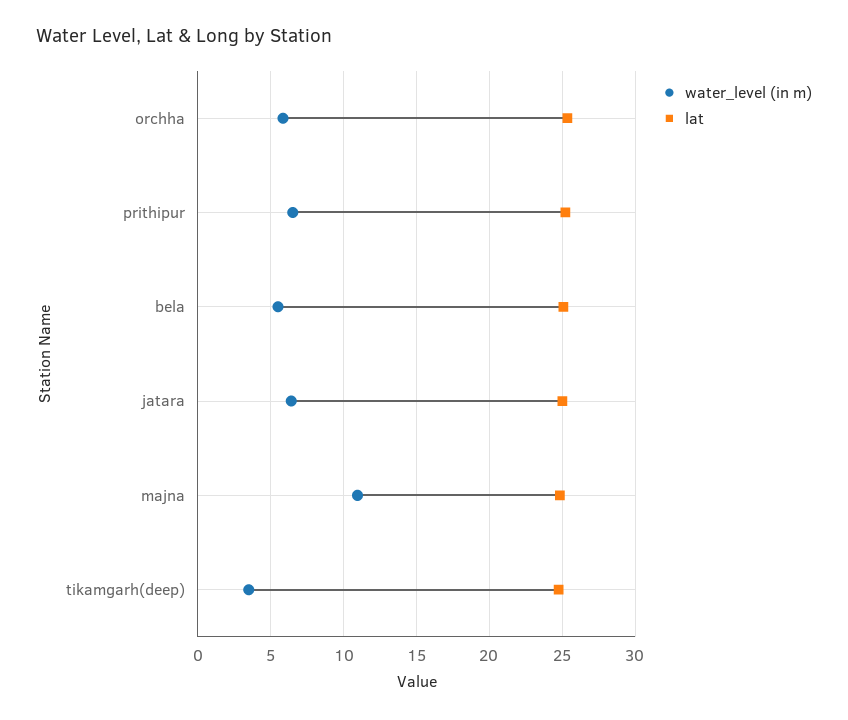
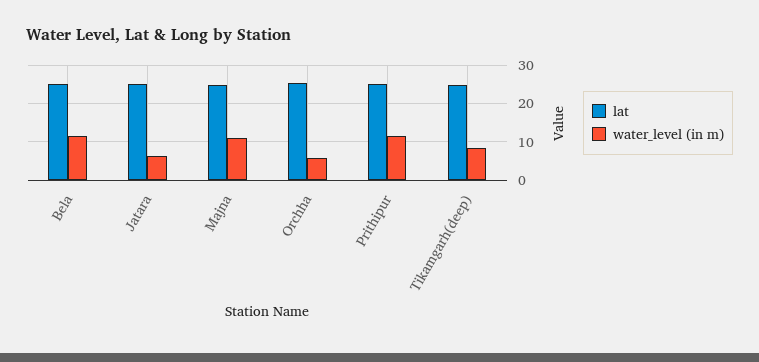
  {
    "water_level (in m)": {
      "orchha": 6,
-     "prithipur": 6.5,
+     "prithipur": 12,
-     "bela": 5.5,
+     "bela": 12,
      "jatara": 6.5,
      "majna": 11,
-     "tikamgarh(deep)": 3.5
+     "tikamgarh(deep)": 8
    },
    "lat": {
      "orchha": 25.5,
      "prithipur": 25,
      "bela": 25,
      "jatara": 25,
      "majna": 25,
      "tikamgarh(deep)": 25
    }
  }

